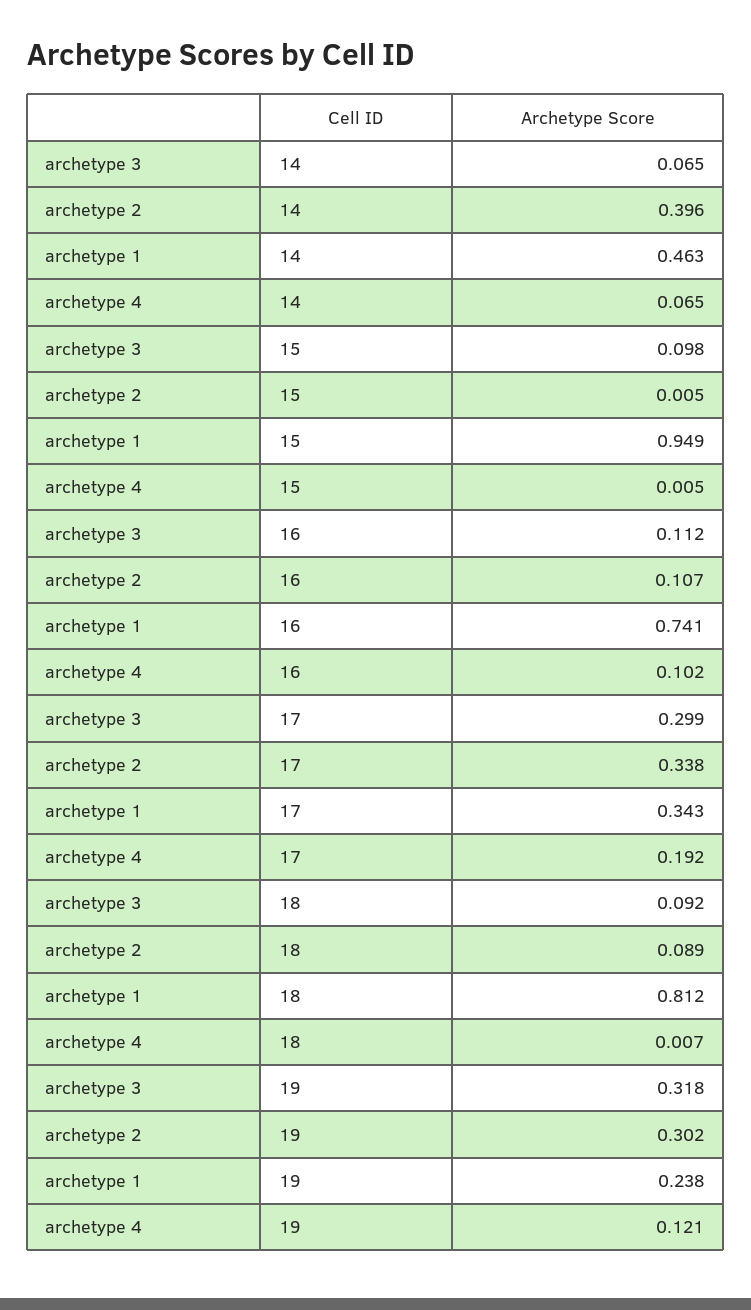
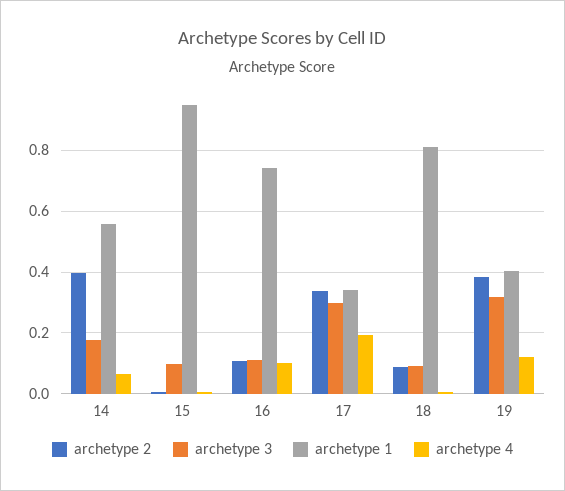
  {
    "archetype 3": {
-     "14": 0.065,
+     "14": 0.18,
      "15": 0.098,
      "16": 0.112,
      "17": 0.299,
      "18": 0.092,
      "19": 0.318
    },
    "archetype 2": {
      "14": 0.396,
      "15": 0.005,
      "16": 0.107,
      "17": 0.338,
      "18": 0.089,
-     "19": 0.302
+     "19": 0.38
    },
    "archetype 1": {
-     "14": 0.463,
+     "14": 0.56,
      "15": 0.949,
      "16": 0.741,
      "17": 0.343,
      "18": 0.812,
-     "19": 0.238
+     "19": 0.4
    },
    "archetype 4": {
      "14": 0.065,
      "15": 0.005,
      "16": 0.102,
      "17": 0.192,
      "18": 0.007,
      "19": 0.121
    }
  }

